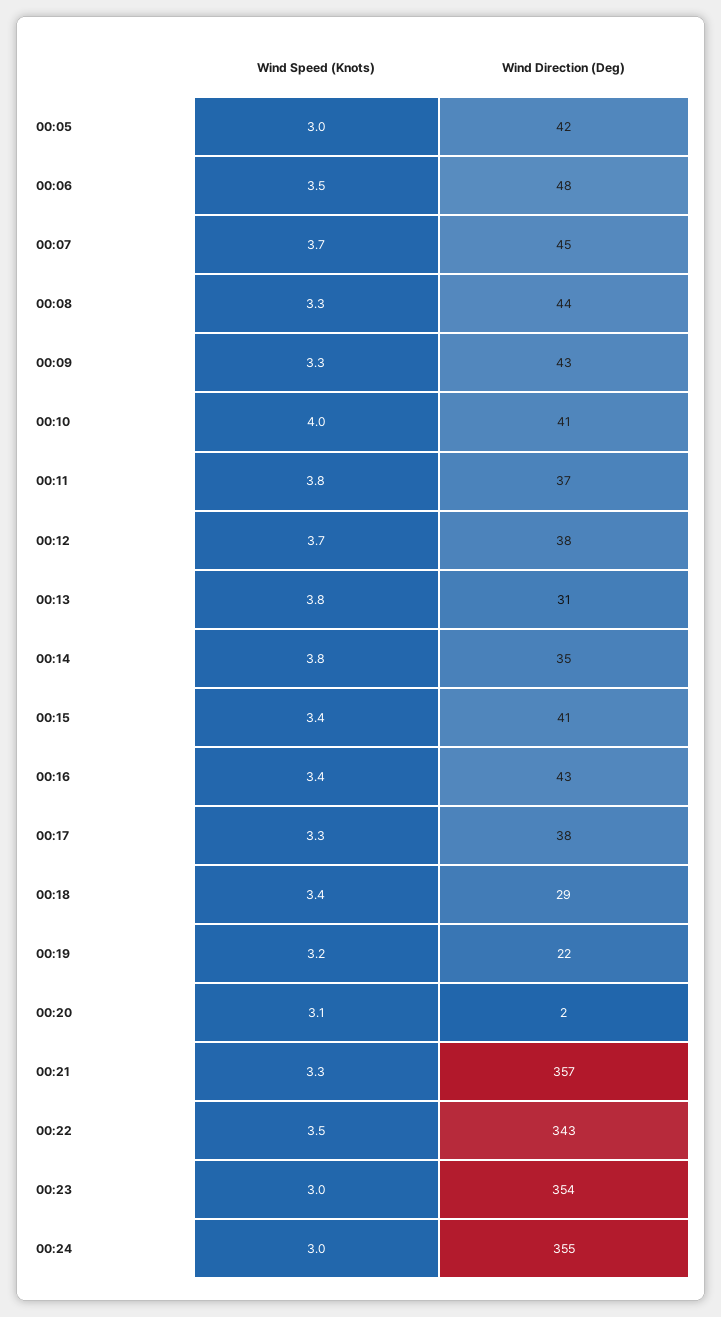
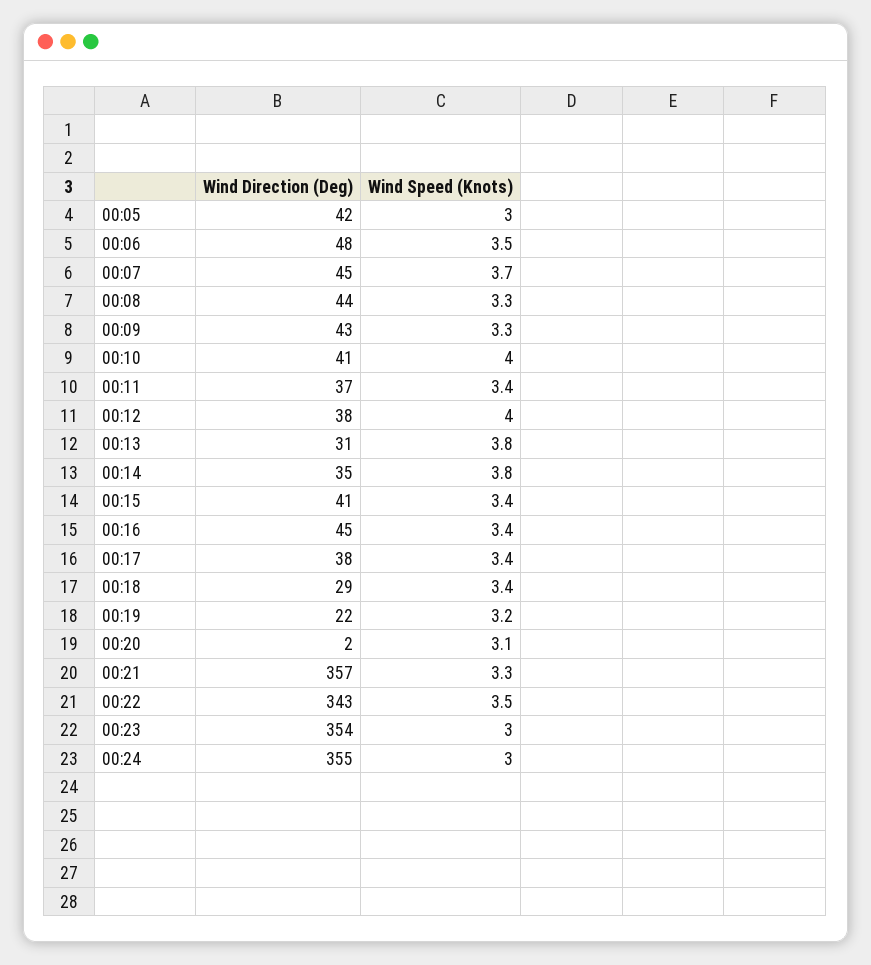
  {
    "Wind Speed (Knots)": {
      "00:05": 3,
      "00:06": 3.5,
      "00:07": 3.7,
      "00:08": 3.3,
      "00:09": 3.3,
      "00:10": 4,
-     "00:11": 3.8,
+     "00:11": 3.4,
-     "00:12": 3.7,
+     "00:12": 4,
      "00:13": 3.8,
      "00:14": 3.8,
      "00:15": 3.4,
      "00:16": 3.4,
-     "00:17": 3.3,
+     "00:17": 3.4,
      "00:18": 3.4,
      "00:19": 3.2,
      "00:20": 3.1,
      "00:21": 3.3,
      "00:22": 3.5,
      "00:23": 3,
      "00:24": 3
    },
    "Wind Direction (Deg)": {
      "00:05": 42,
      "00:06": 48,
      "00:07": 45,
      "00:08": 44,
      "00:09": 43,
      "00:10": 41,
      "00:11": 37,
      "00:12": 38,
      "00:13": 31,
      "00:14": 35,
      "00:15": 41,
-     "00:16": 43,
+     "00:16": 45,
      "00:17": 38,
      "00:18": 29,
      "00:19": 22,
      "00:20": 2,
      "00:21": 357,
      "00:22": 343,
      "00:23": 354,
      "00:24": 355
    }
  }

